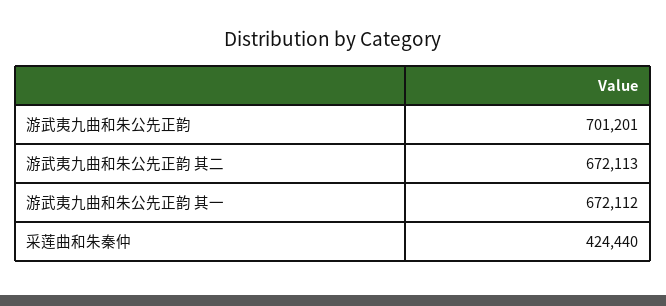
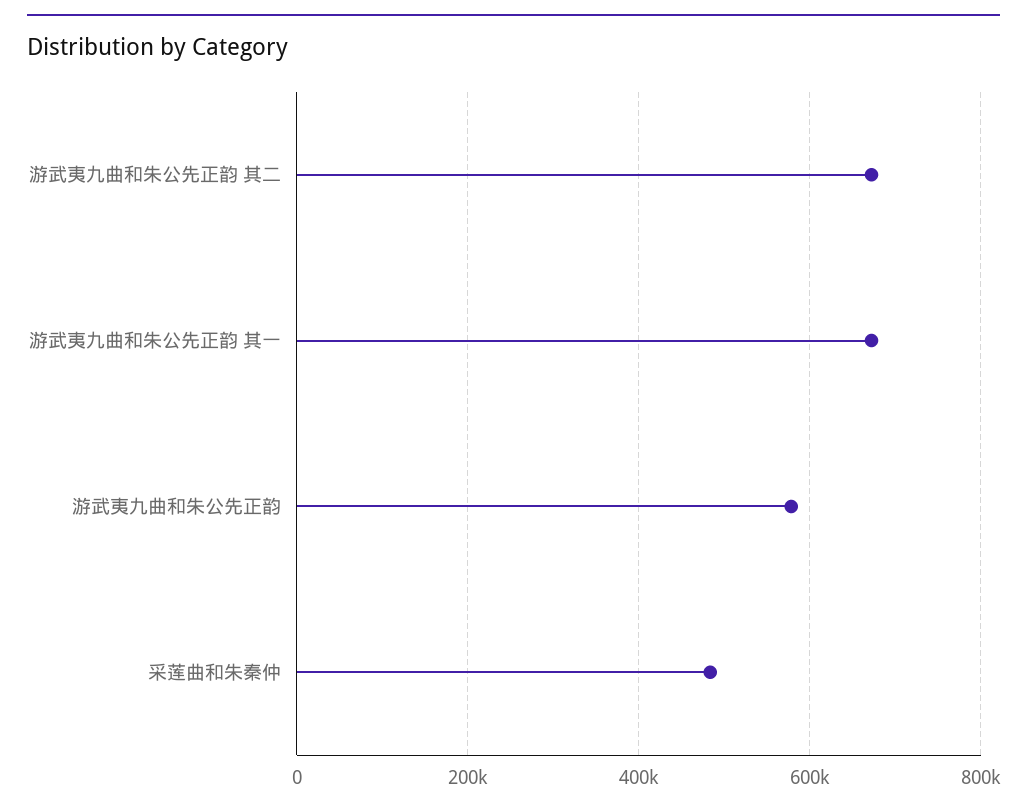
  {
-   "游武夷九曲和朱公先正韵": 701201,
+   "游武夷九曲和朱公先正韵": 580000,
    "游武夷九曲和朱公先正韵 其二": 672113,
    "游武夷九曲和朱公先正韵 其一": 672112,
-   "采莲曲和朱秦仲": 424440
+   "采莲曲和朱秦仲": 480000
  }

